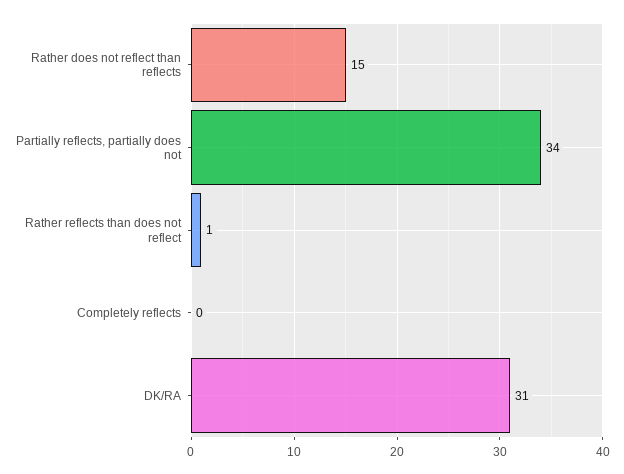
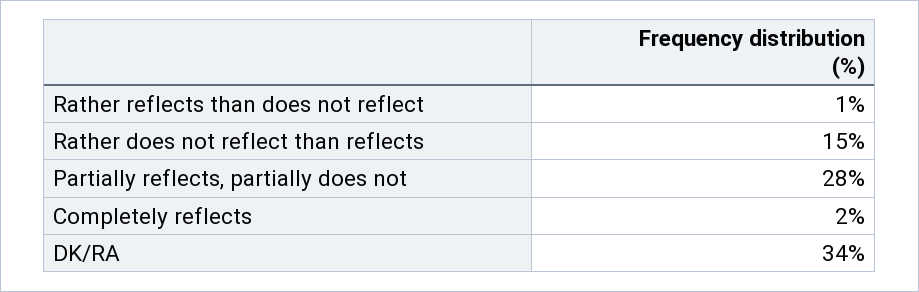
  {
    "Rather does not reflect than reflects": 15,
-   "Partially reflects, partially does not": 34,
+   "Partially reflects, partially does not": 28,
    "Rather reflects than does not reflect": 1,
-   "Completely reflects": 0,
+   "Completely reflects": 2,
-   "DK/RA": 31
+   "DK/RA": 34
  }

